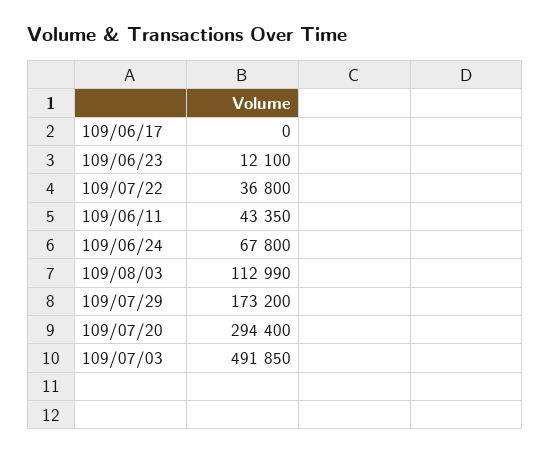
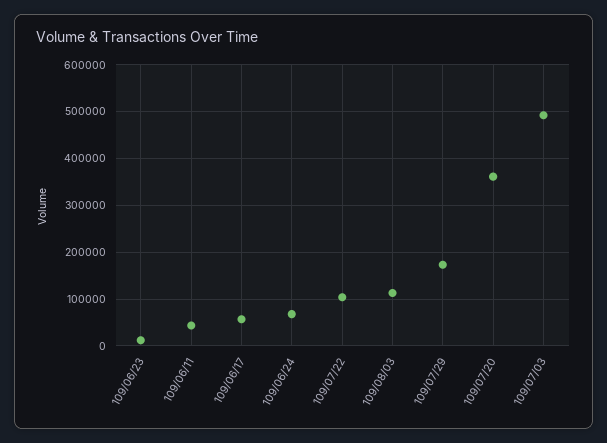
  {
-   "109/06/17": 0,
+   "109/06/17": 60000,
    "109/06/23": 12100,
-   "109/07/22": 36800,
+   "109/07/22": 100000,
    "109/06/11": 43350,
    "109/06/24": 67800,
    "109/08/03": 112990,
    "109/07/29": 173200,
-   "109/07/20": 294400,
+   "109/07/20": 360000,
    "109/07/03": 491850
  }

